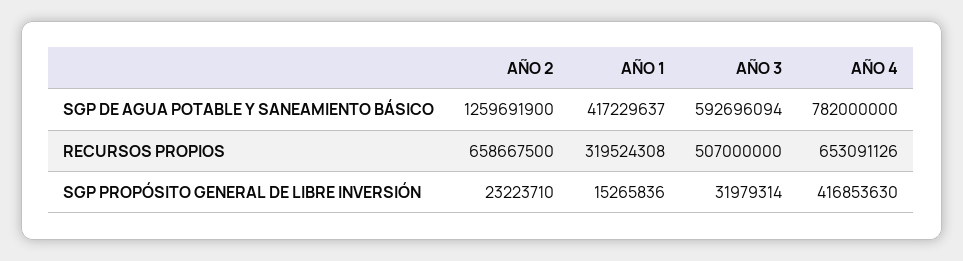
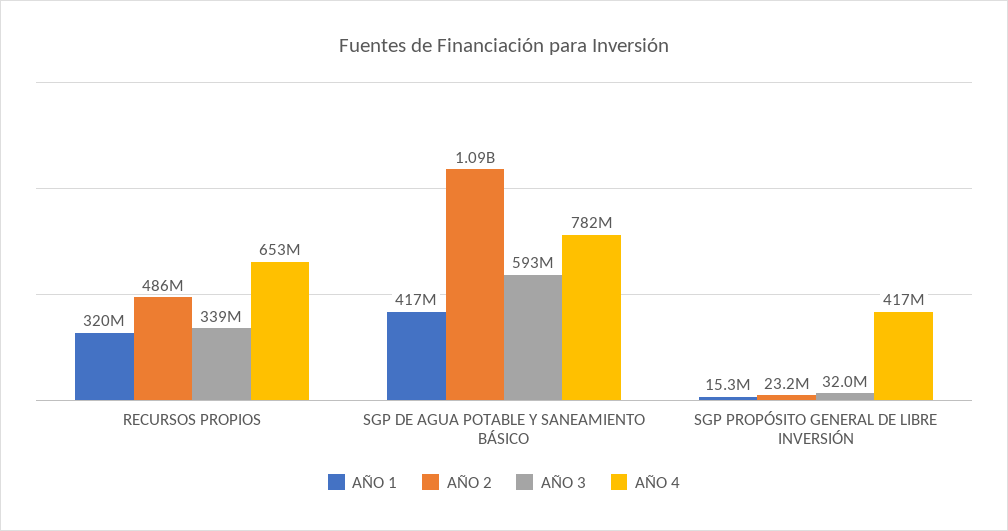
  {
    "AÑO 2": {
-     "SGP DE AGUA POTABLE Y SANEAMIENTO BÁSICO": 1259691900,
+     "SGP DE AGUA POTABLE Y SANEAMIENTO BÁSICO": 1090000000,
-     "RECURSOS PROPIOS": 658667500,
+     "RECURSOS PROPIOS": 486000000,
      "SGP PROPÓSITO GENERAL DE LIBRE INVERSIÓN": 23223710
    },
    "AÑO 1": {
      "SGP DE AGUA POTABLE Y SANEAMIENTO BÁSICO": 417229637,
      "RECURSOS PROPIOS": 319524308,
      "SGP PROPÓSITO GENERAL DE LIBRE INVERSIÓN": 15265836
    },
    "AÑO 3": {
      "SGP DE AGUA POTABLE Y SANEAMIENTO BÁSICO": 592696094,
-     "RECURSOS PROPIOS": 507000000,
+     "RECURSOS PROPIOS": 339000000,
      "SGP PROPÓSITO GENERAL DE LIBRE INVERSIÓN": 31979314
    },
    "AÑO 4": {
      "SGP DE AGUA POTABLE Y SANEAMIENTO BÁSICO": 782000000,
      "RECURSOS PROPIOS": 653091126,
      "SGP PROPÓSITO GENERAL DE LIBRE INVERSIÓN": 416853630
    }
  }

